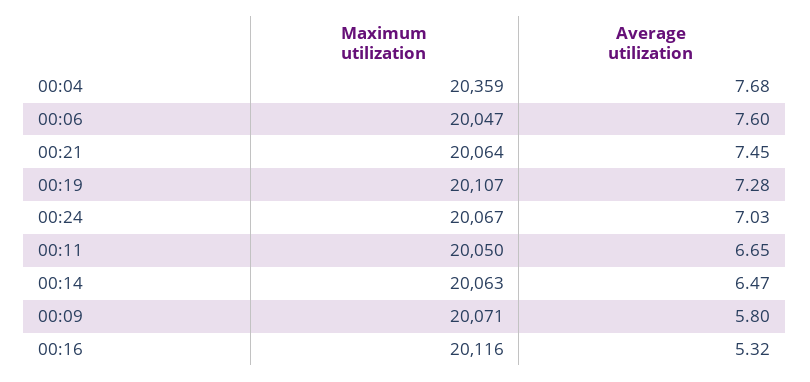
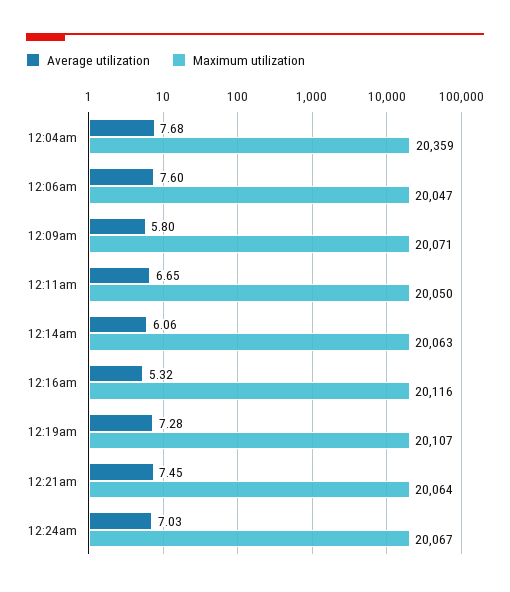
  {
    "Maximum utilization": {
      "00:04": 20359,
      "00:06": 20047,
      "00:21": 20064,
      "00:19": 20107,
      "00:24": 20067,
      "00:11": 20050,
      "00:14": 20063,
      "00:09": 20071,
      "00:16": 20116
    },
    "Average utilization": {
      "00:04": 7.68,
      "00:06": 7.6,
      "00:21": 7.45,
      "00:19": 7.28,
      "00:24": 7.03,
      "00:11": 6.65,
-     "00:14": 6.47,
+     "00:14": 6.06,
      "00:09": 5.8,
      "00:16": 5.32
    }
  }

